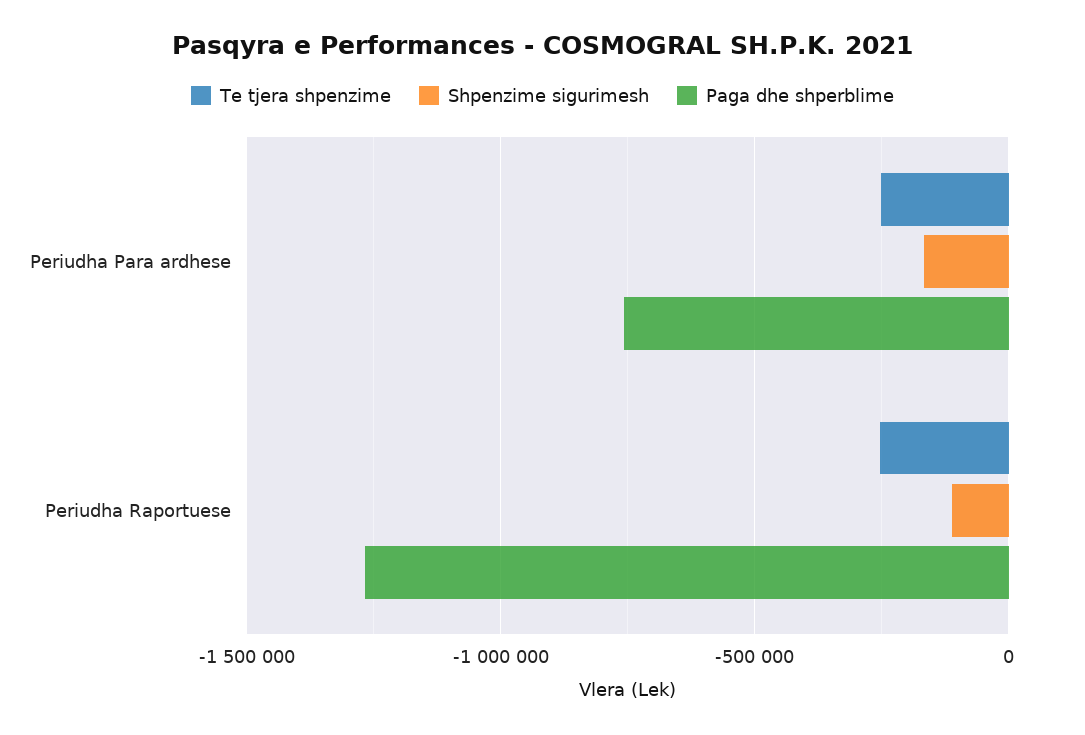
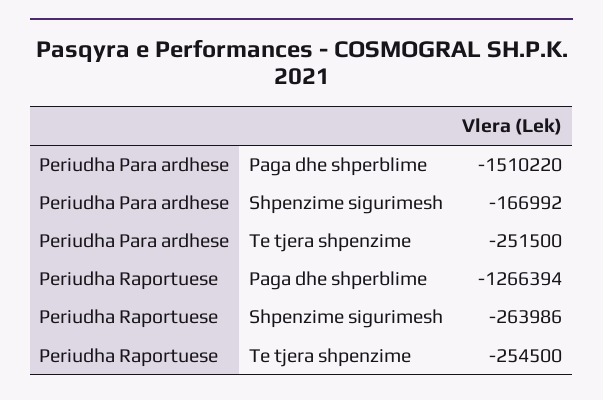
  {
    "Te tjera shpenzime": {
      "Periudha Para ardhese": -251500,
      "Periudha Raportuese": -254500
    },
    "Shpenzime sigurimesh": {
      "Periudha Para ardhese": -166992,
-     "Periudha Raportuese": -100000
+     "Periudha Raportuese": -263986
    },
    "Paga dhe shperblime": {
-     "Periudha Para ardhese": -750000,
+     "Periudha Para ardhese": -1510220,
      "Periudha Raportuese": -1266394
    }
  }

